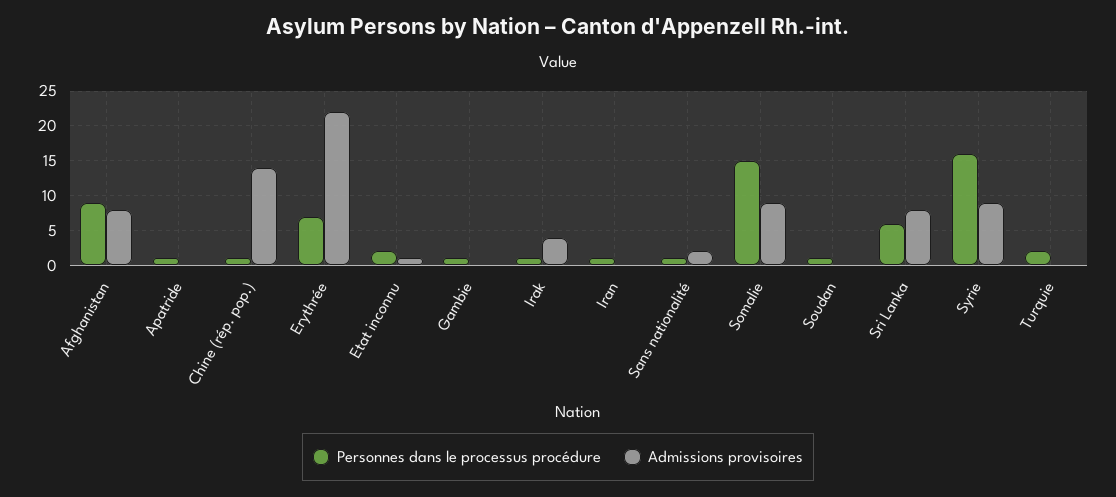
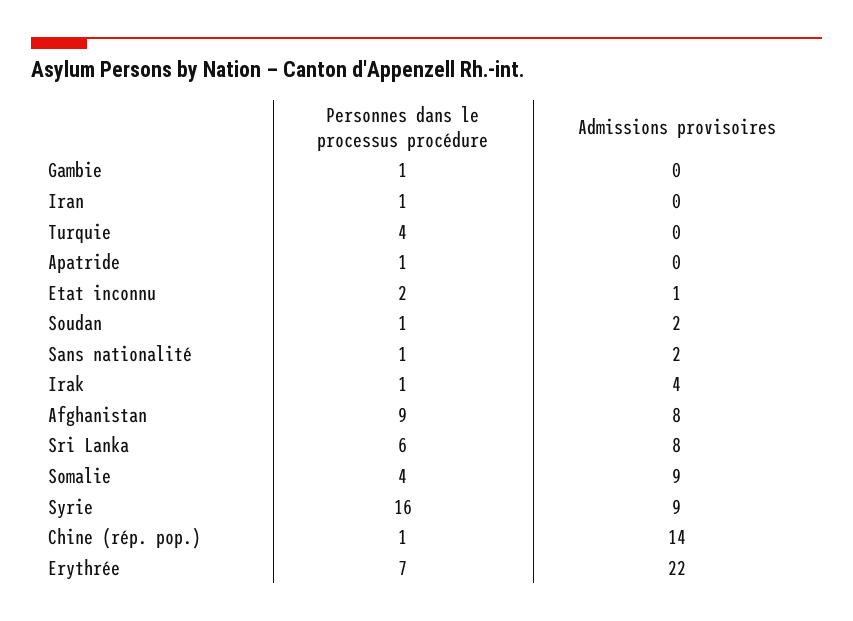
  {
    "Personnes dans le processus procédure": {
      "Afghanistan": 9,
      "Apatride": 1,
      "Chine (rép. pop.)": 1,
      "Erythrée": 7,
      "Etat inconnu": 2,
      "Gambie": 1,
      "Irak": 1,
      "Iran": 1,
      "Sans nationalité": 1,
-     "Somalie": 15,
+     "Somalie": 4,
      "Soudan": 1,
      "Sri Lanka": 6,
      "Syrie": 16,
-     "Turquie": 2
+     "Turquie": 4
    },
    "Admissions provisoires": {
      "Afghanistan": 8,
      "Apatride": 0,
      "Chine (rép. pop.)": 14,
      "Erythrée": 22,
      "Etat inconnu": 1,
      "Gambie": 0,
      "Irak": 4,
      "Iran": 0,
      "Sans nationalité": 2,
      "Somalie": 9,
-     "Soudan": 0,
+     "Soudan": 2,
      "Sri Lanka": 8,
      "Syrie": 9,
      "Turquie": 0
    }
  }

